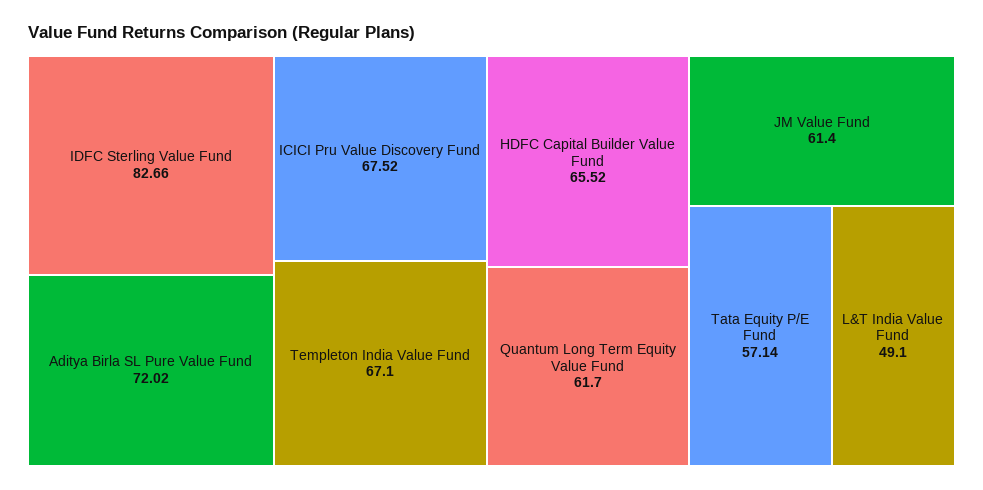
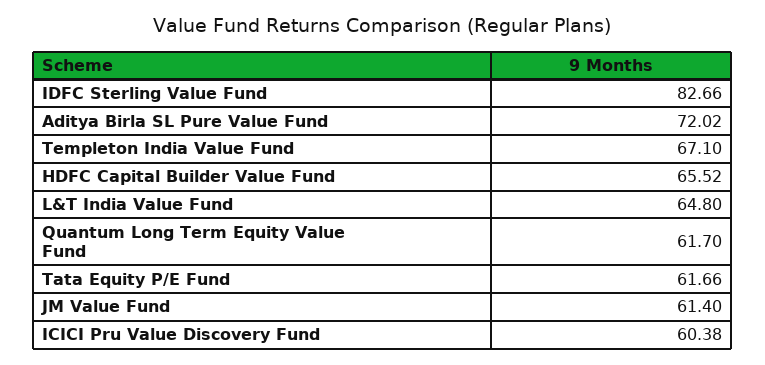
  {
    "IDFC Sterling Value Fund": 82.66,
    "Aditya Birla SL Pure Value Fund": 72.02,
-   "ICICI Pru Value Discovery Fund": 67.52,
+   "ICICI Pru Value Discovery Fund": 60.38,
    "Templeton India Value Fund": 67.1,
    "HDFC Capital Builder Value Fund": 65.52,
    "Quantum Long Term Equity Value Fund": 61.7,
    "JM Value Fund": 61.4,
-   "Tata Equity P/E Fund": 57.14,
+   "Tata Equity P/E Fund": 61.66,
-   "L&T India Value Fund": 49.1
+   "L&T India Value Fund": 64.8
  }

